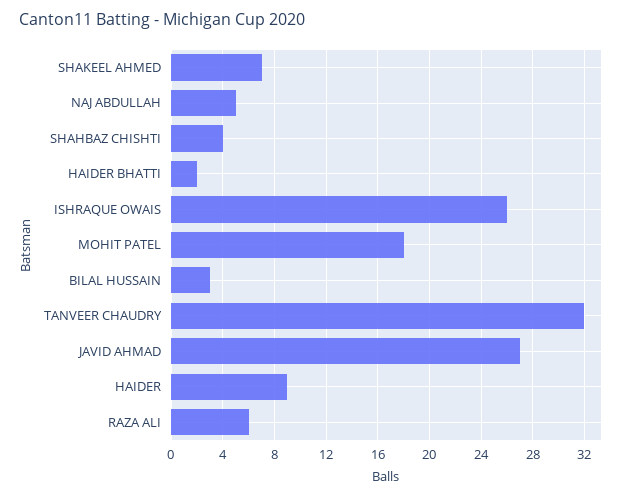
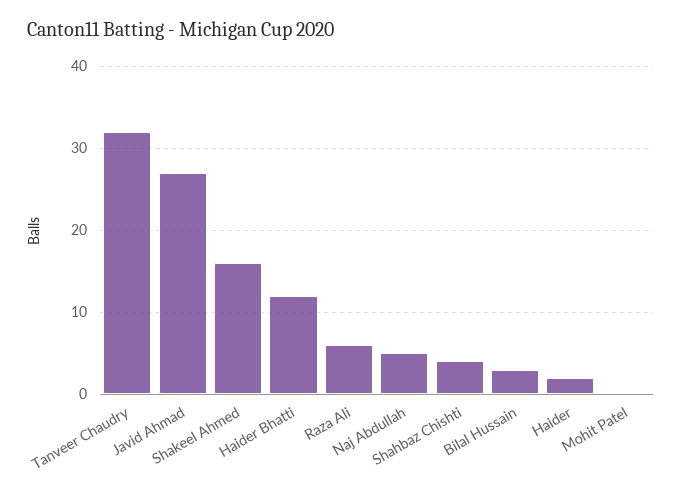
  {
-   "SHAKEEL AHMED": 7,
+   "SHAKEEL AHMED": 16,
    "NAJ ABDULLAH": 5,
    "SHAHBAZ CHISHTI": 4,
-   "HAIDER BHATTI": 2,
+   "HAIDER BHATTI": 12,
-   "ISHRAQUE OWAIS": 26,
-   "MOHIT PATEL": 18,
+   "MOHIT PATEL": 0,
    "BILAL HUSSAIN": 3,
    "TANVEER CHAUDRY": 32,
    "JAVID AHMAD": 27,
-   "HAIDER": 9,
+   "HAIDER": 2,
    "RAZA ALI": 6
  }

